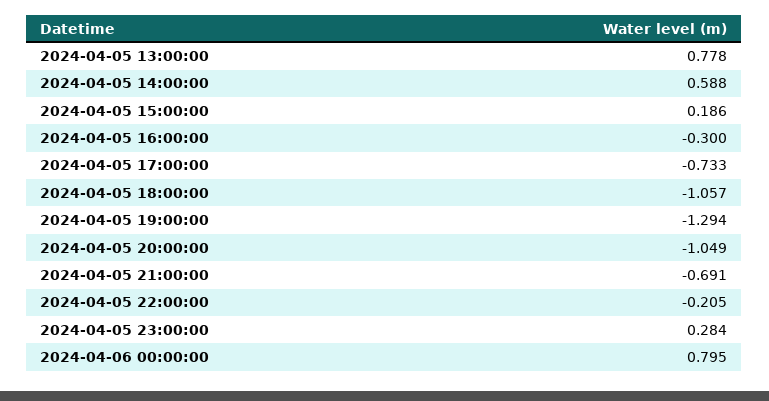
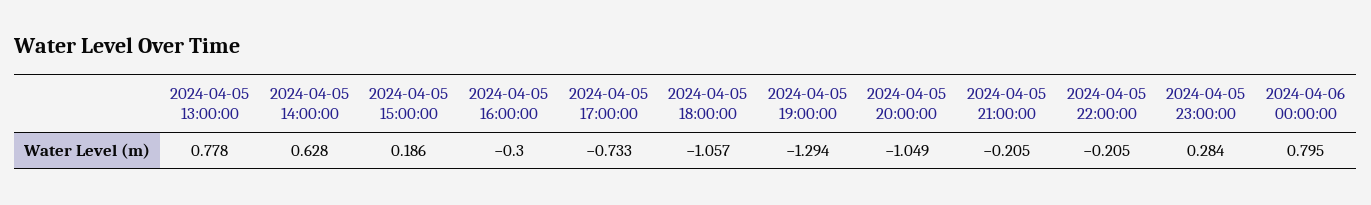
  {
    "2024-04-05 13:00:00": 0.778,
-   "2024-04-05 14:00:00": 0.588,
+   "2024-04-05 14:00:00": 0.628,
    "2024-04-05 15:00:00": 0.186,
    "2024-04-05 16:00:00": -0.3,
    "2024-04-05 17:00:00": -0.733,
    "2024-04-05 18:00:00": -1.057,
    "2024-04-05 19:00:00": -1.294,
    "2024-04-05 20:00:00": -1.049,
-   "2024-04-05 21:00:00": -0.691,
+   "2024-04-05 21:00:00": -0.205,
    "2024-04-05 22:00:00": -0.205,
    "2024-04-05 23:00:00": 0.284,
    "2024-04-06 00:00:00": 0.795
  }

